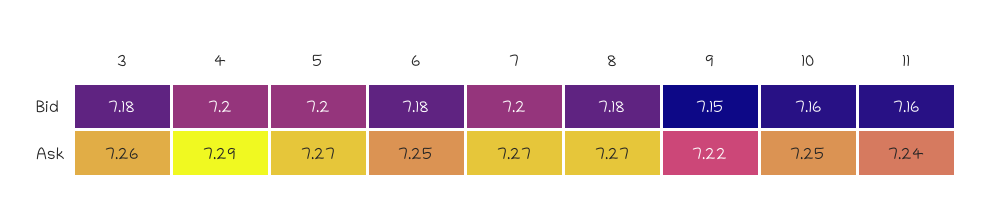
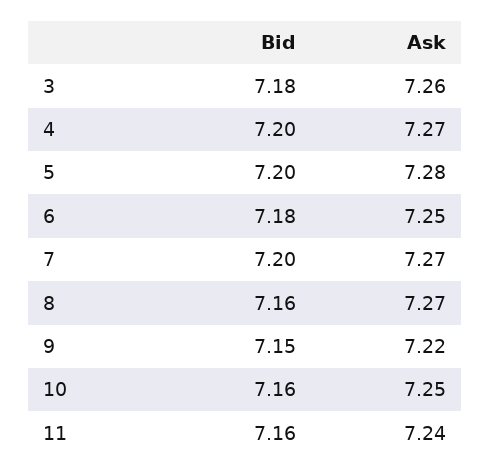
  {
    "3": {
      "Bid": 7.18,
      "Ask": 7.26
    },
    "4": {
      "Bid": 7.2,
-     "Ask": 7.29
+     "Ask": 7.27
    },
    "5": {
      "Bid": 7.2,
-     "Ask": 7.27
+     "Ask": 7.28
    },
    "6": {
      "Bid": 7.18,
      "Ask": 7.25
    },
    "7": {
      "Bid": 7.2,
      "Ask": 7.27
    },
    "8": {
-     "Bid": 7.18,
+     "Bid": 7.16,
      "Ask": 7.27
    },
    "9": {
      "Bid": 7.15,
      "Ask": 7.22
    },
    "10": {
      "Bid": 7.16,
      "Ask": 7.25
    },
    "11": {
      "Bid": 7.16,
      "Ask": 7.24
    }
  }

